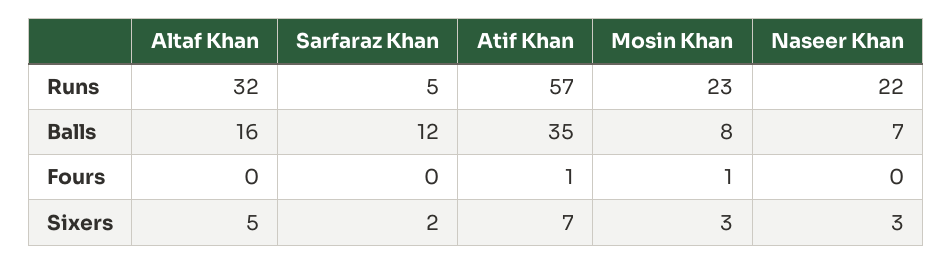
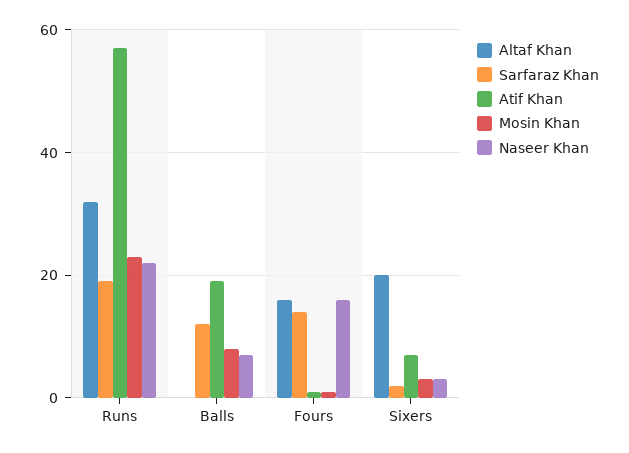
  {
    "Altaf Khan": {
      "Runs": 32,
-     "Balls": 16,
+     "Balls": 0,
-     "Fours": 0,
+     "Fours": 15,
-     "Sixers": 5
+     "Sixers": 20
    },
    "Sarfaraz Khan": {
-     "Runs": 5,
+     "Runs": 20,
      "Balls": 12,
-     "Fours": 0,
+     "Fours": 15,
      "Sixers": 2
    },
    "Atif Khan": {
      "Runs": 57,
-     "Balls": 35,
+     "Balls": 20,
      "Fours": 1,
      "Sixers": 7
    },
    "Mosin Khan": {
      "Runs": 23,
      "Balls": 8,
      "Fours": 1,
      "Sixers": 3
    },
    "Naseer Khan": {
      "Runs": 22,
      "Balls": 7,
-     "Fours": 0,
+     "Fours": 15,
      "Sixers": 3
    }
  }

